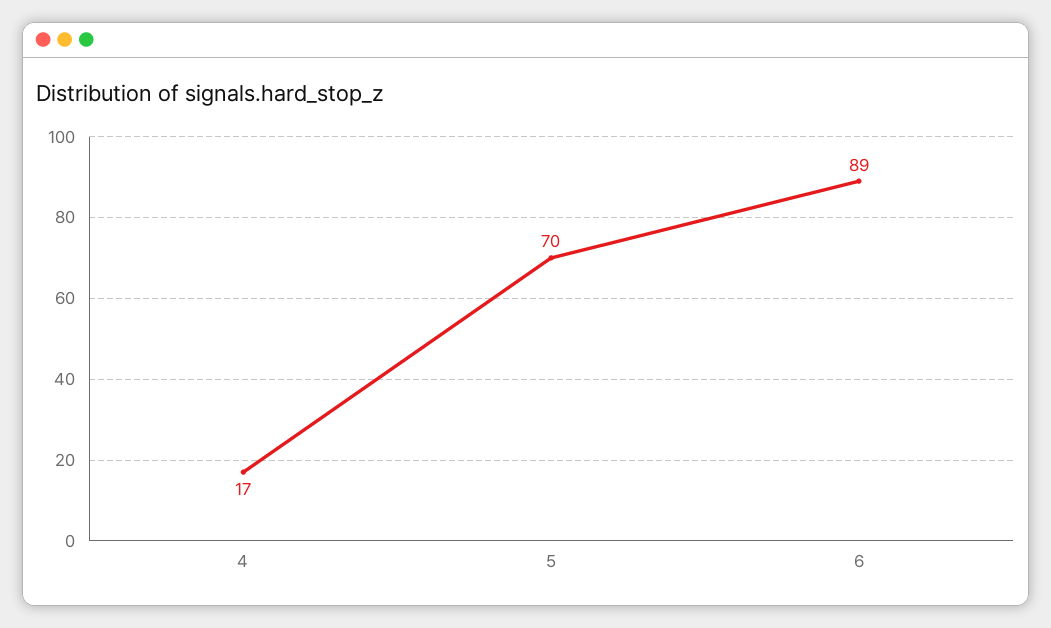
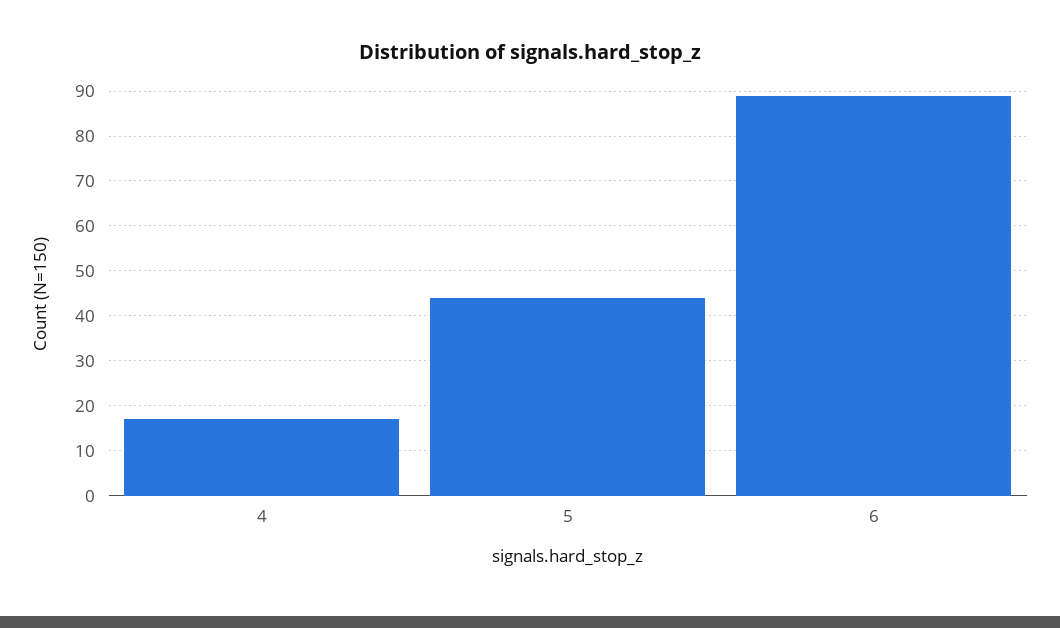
  {
    "4": 17,
-   "5": 70,
+   "5": 45,
    "6": 89
  }

